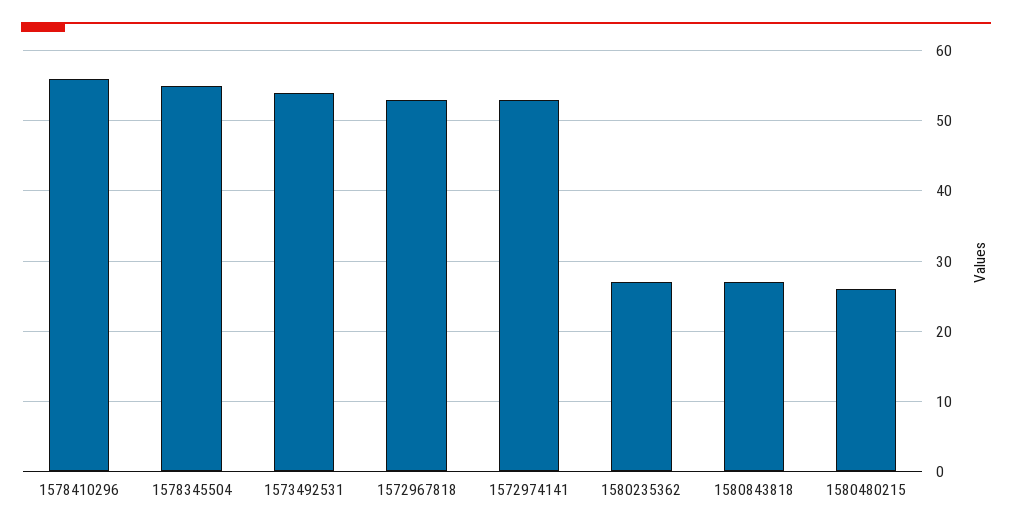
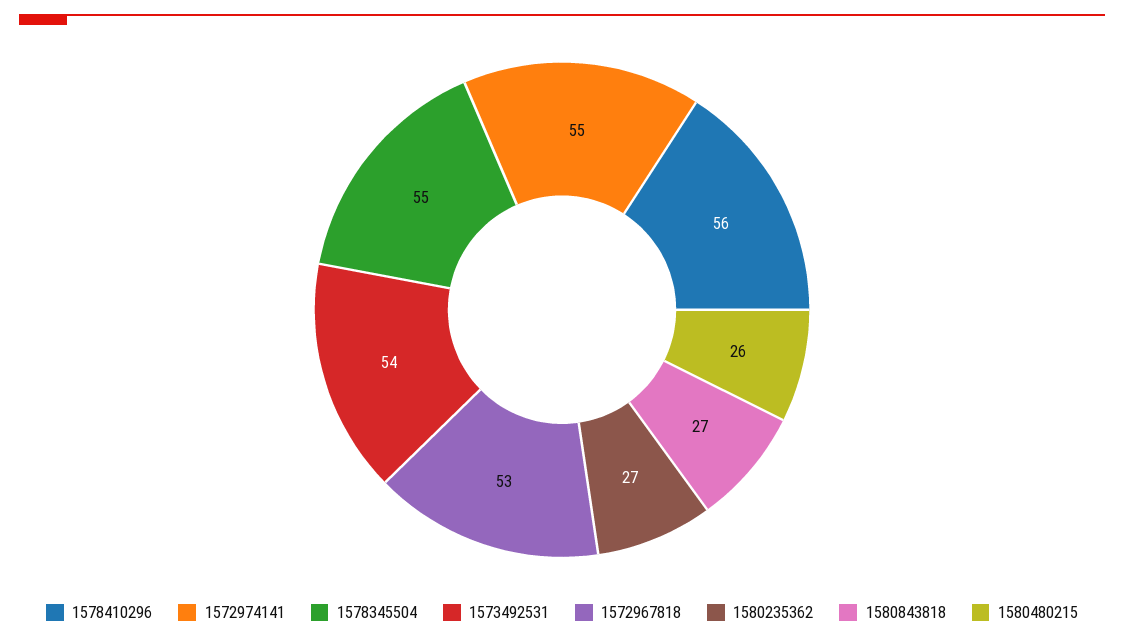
  {
    "1578410296": 56,
    "1578345504": 55,
    "1573492531": 54,
    "1572967818": 53,
-   "1572974141": 53,
+   "1572974141": 55,
    "1580235362": 27,
    "1580843818": 27,
    "1580480215": 26
  }

